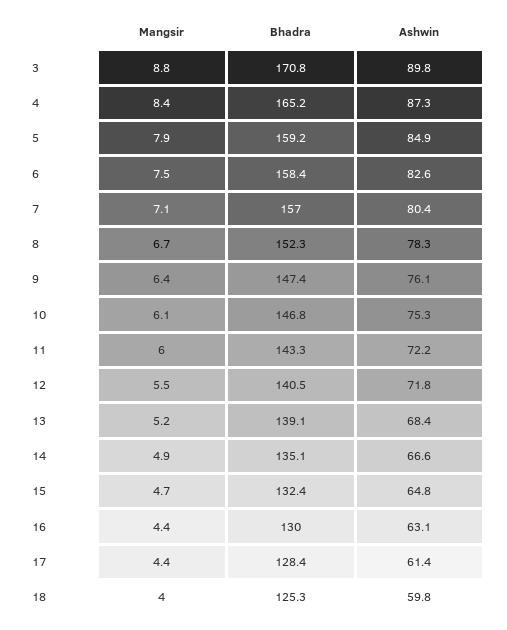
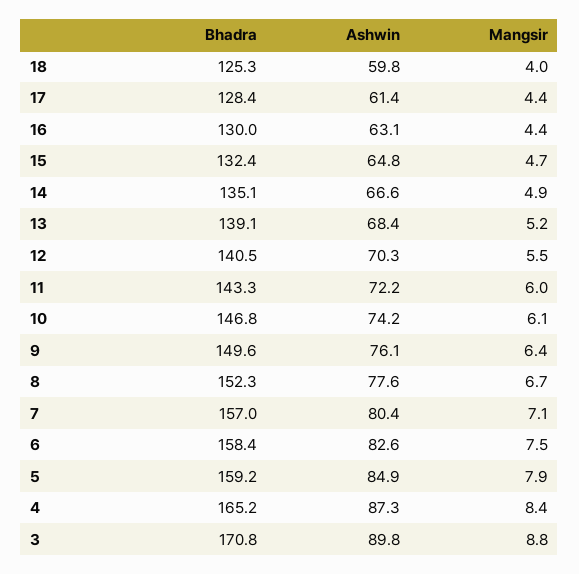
  {
    "Mangsir": {
      "3": 8.8,
      "4": 8.4,
      "5": 7.9,
      "6": 7.5,
      "7": 7.1,
      "8": 6.7,
      "9": 6.4,
      "10": 6.1,
      "11": 6,
      "12": 5.5,
      "13": 5.2,
      "14": 4.9,
      "15": 4.7,
      "16": 4.4,
      "17": 4.4,
      "18": 4
    },
    "Bhadra": {
      "3": 170.8,
      "4": 165.2,
      "5": 159.2,
      "6": 158.4,
      "7": 157,
      "8": 152.3,
-     "9": 147.4,
+     "9": 149.6,
      "10": 146.8,
      "11": 143.3,
      "12": 140.5,
      "13": 139.1,
      "14": 135.1,
      "15": 132.4,
      "16": 130,
      "17": 128.4,
      "18": 125.3
    },
    "Ashwin": {
      "3": 89.8,
      "4": 87.3,
      "5": 84.9,
      "6": 82.6,
      "7": 80.4,
-     "8": 78.3,
+     "8": 77.6,
      "9": 76.1,
-     "10": 75.3,
+     "10": 74.2,
      "11": 72.2,
-     "12": 71.8,
+     "12": 70.3,
      "13": 68.4,
      "14": 66.6,
      "15": 64.8,
      "16": 63.1,
      "17": 61.4,
      "18": 59.8
    }
  }

